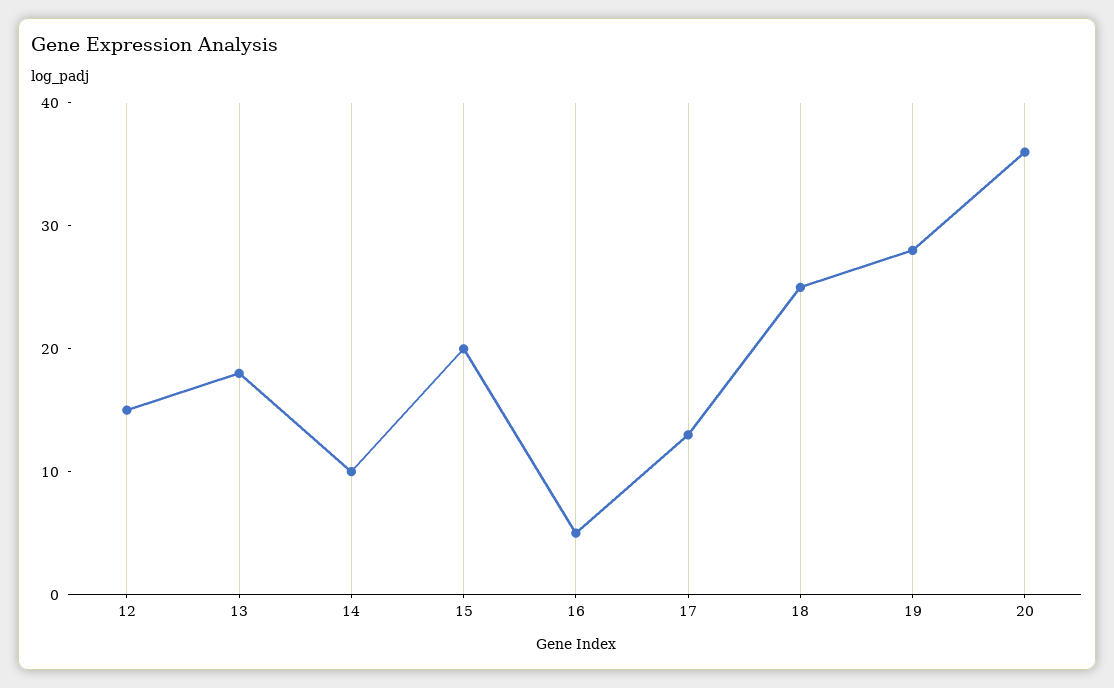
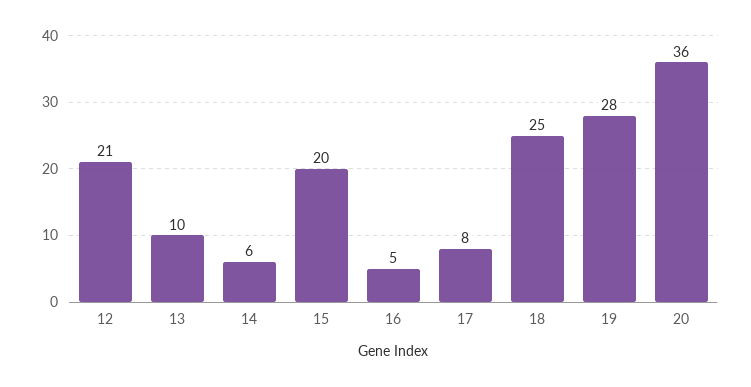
  {
-   "12": 15,
+   "12": 21,
-   "13": 18,
+   "13": 10,
-   "14": 10,
+   "14": 6,
    "15": 20,
    "16": 5,
-   "17": 13,
+   "17": 8,
    "18": 25,
    "19": 28,
    "20": 36
  }

